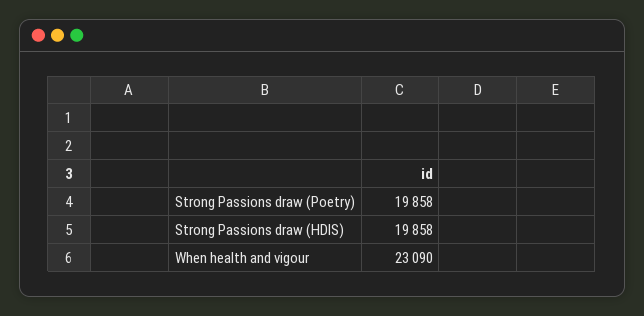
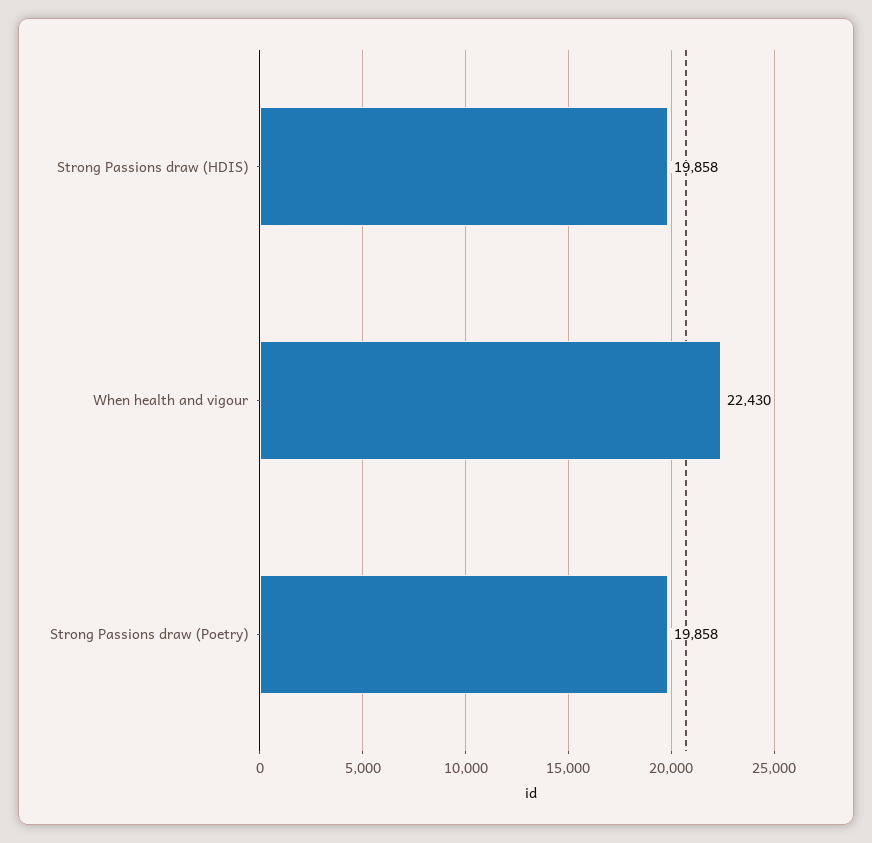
  {
    "Strong Passions draw (Poetry)": 19858,
    "Strong Passions draw (HDIS)": 19858,
-   "When health and vigour": 23090
+   "When health and vigour": 22430
  }

